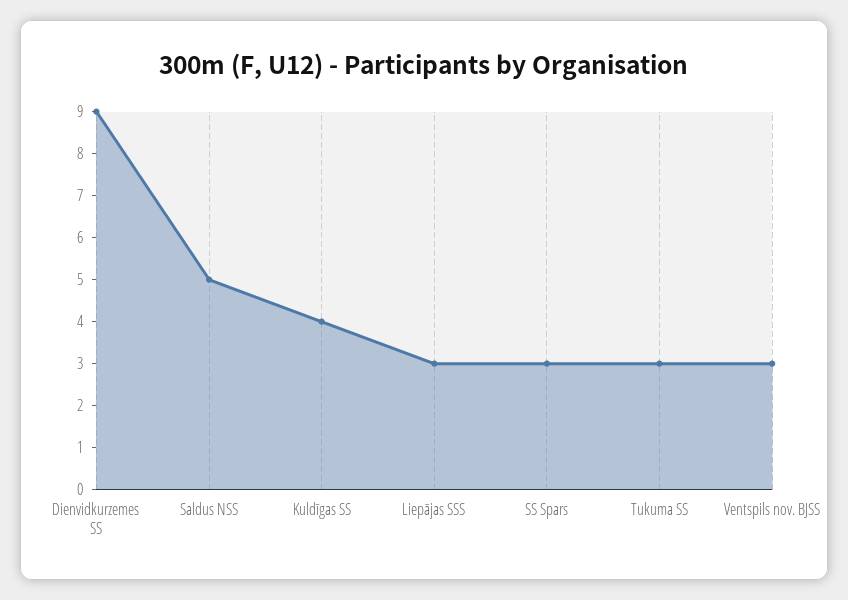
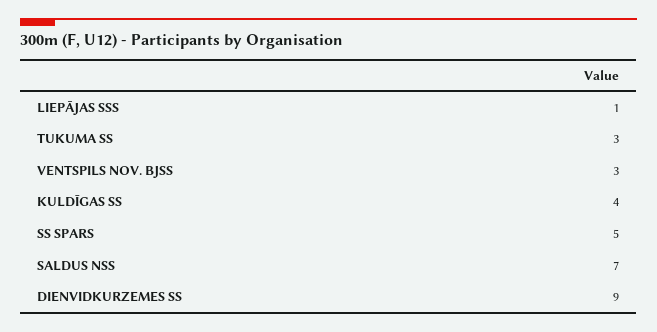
  {
    "Dienvidkurzemes SS": 9,
-   "Saldus NSS": 5,
+   "Saldus NSS": 7,
    "Kuldīgas SS": 4,
-   "Liepājas SSS": 3,
+   "Liepājas SSS": 1,
-   "SS Spars": 3,
+   "SS Spars": 5,
    "Tukuma SS": 3,
    "Ventspils nov. BJSS": 3
  }

